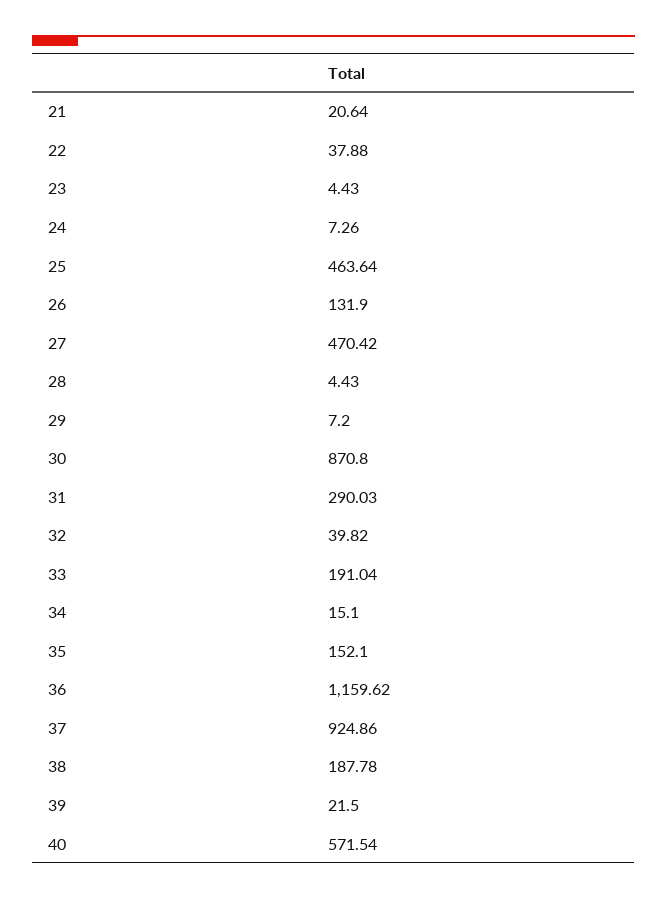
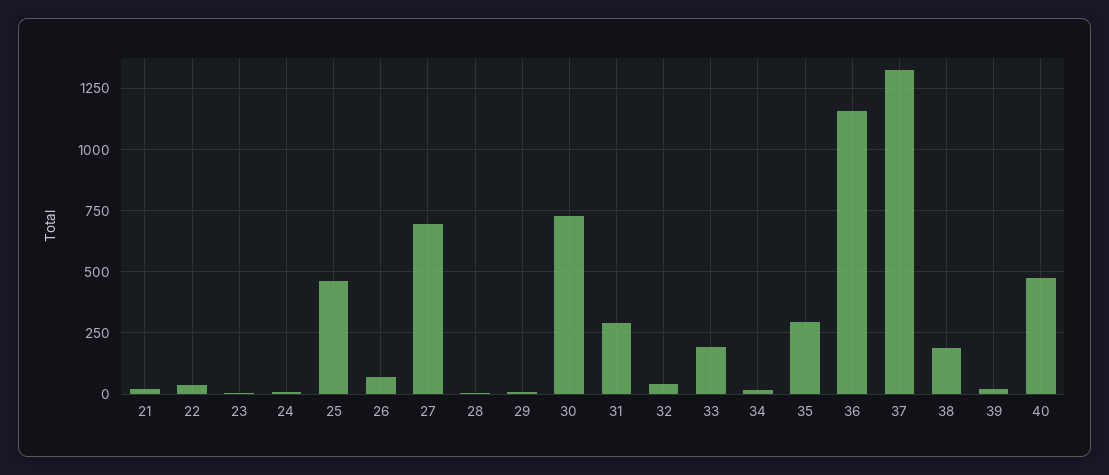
  {
    "21": 20.64,
    "22": 37.88,
    "23": 4.43,
    "24": 7.26,
    "25": 463.64,
-   "26": 131.9,
+   "26": 75,
-   "27": 470.42,
+   "27": 700,
    "28": 4.43,
    "29": 7.2,
-   "30": 870.8,
+   "30": 725,
    "31": 290.03,
    "32": 39.82,
    "33": 191.04,
    "34": 15.1,
-   "35": 152.1,
+   "35": 300,
    "36": 1159.62,
-   "37": 924.86,
+   "37": 1325,
    "38": 187.78,
    "39": 21.5,
-   "40": 571.54
+   "40": 475
  }

